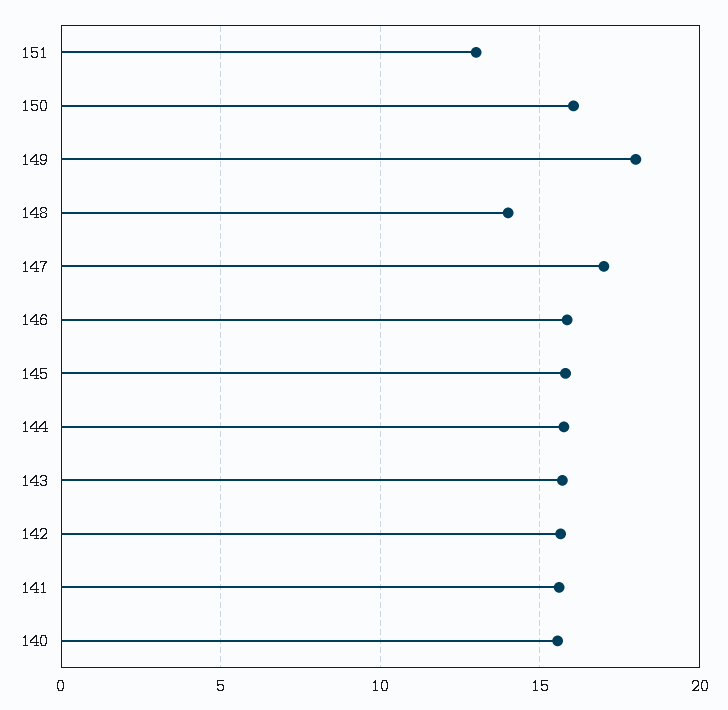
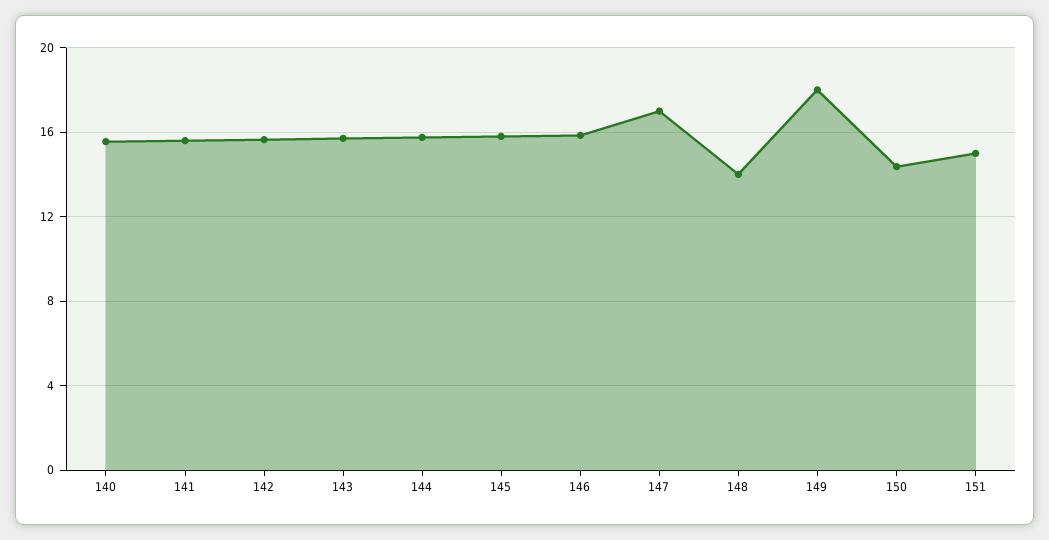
  {
-   "151": 13,
+   "151": 15,
-   "150": 16,
+   "150": 14.5,
    "149": 18,
    "148": 14,
    "147": 17,
    "146": 16,
    "145": 16,
    "144": 16,
    "143": 15.5,
    "142": 15.5,
    "141": 15.5,
    "140": 15.5
  }

